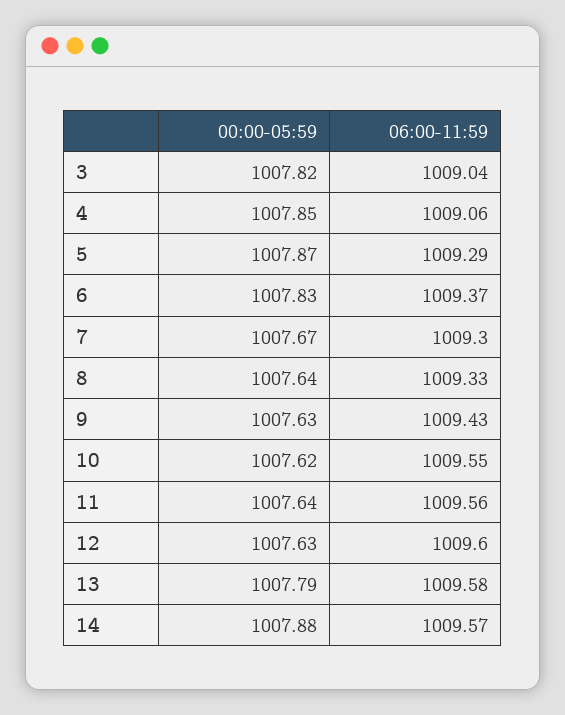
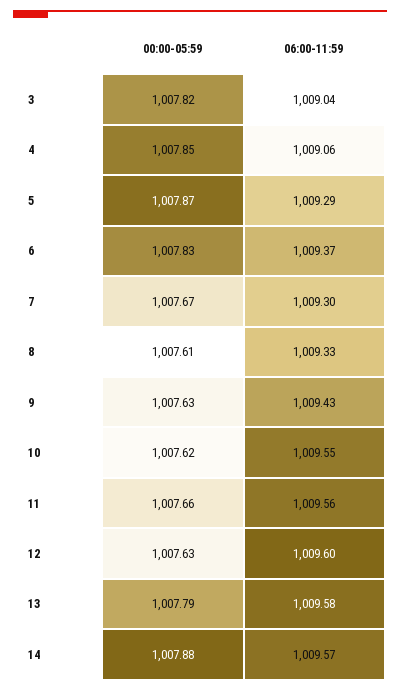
  {
    "00:00-05:59": {
      "3": 1007.82,
      "4": 1007.85,
      "5": 1007.87,
      "6": 1007.83,
      "7": 1007.67,
-     "8": 1007.64,
+     "8": 1007.61,
      "9": 1007.63,
      "10": 1007.62,
-     "11": 1007.64,
+     "11": 1007.66,
      "12": 1007.63,
      "13": 1007.79,
      "14": 1007.88
    },
    "06:00-11:59": {
      "3": 1009.04,
      "4": 1009.06,
      "5": 1009.29,
      "6": 1009.37,
      "7": 1009.3,
      "8": 1009.33,
      "9": 1009.43,
      "10": 1009.55,
      "11": 1009.56,
      "12": 1009.6,
      "13": 1009.58,
      "14": 1009.57
    }
  }

